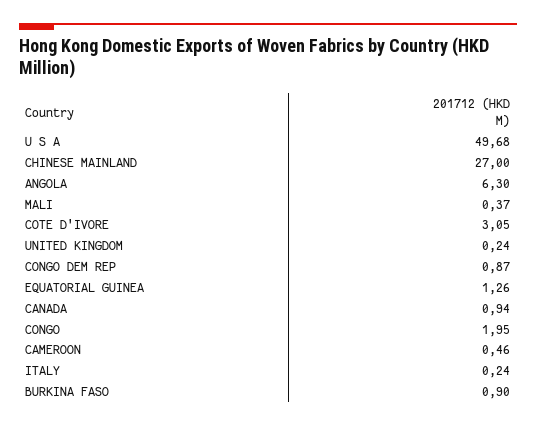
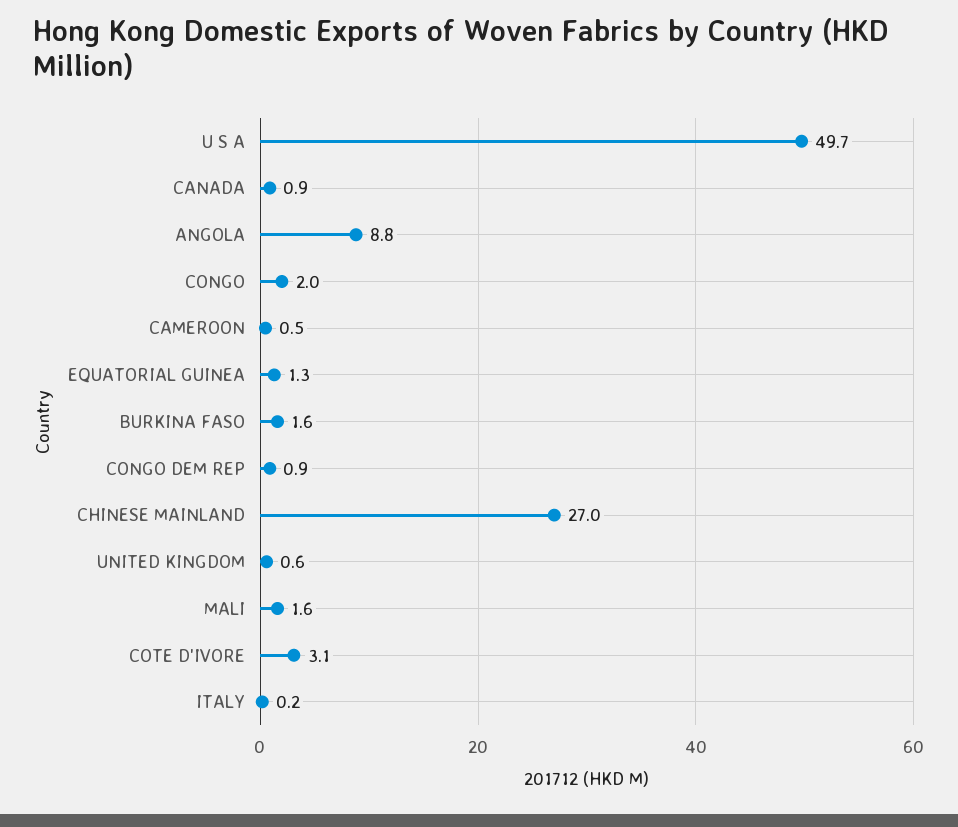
  {
    "U S A": 49.68,
    "CHINESE MAINLAND": 27,
-   "ANGOLA": 6.3,
+   "ANGOLA": 8.8,
-   "MALI": 0.37,
+   "MALI": 1.6,
    "COTE D'IVORE": 3.05,
-   "UNITED KINGDOM": 0.24,
+   "UNITED KINGDOM": 0.6,
    "CONGO DEM REP": 0.87,
    "EQUATORIAL GUINEA": 1.26,
    "CANADA": 0.94,
    "CONGO": 1.95,
    "CAMEROON": 0.46,
    "ITALY": 0.24,
-   "BURKINA FASO": 0.9
+   "BURKINA FASO": 1.6
  }

